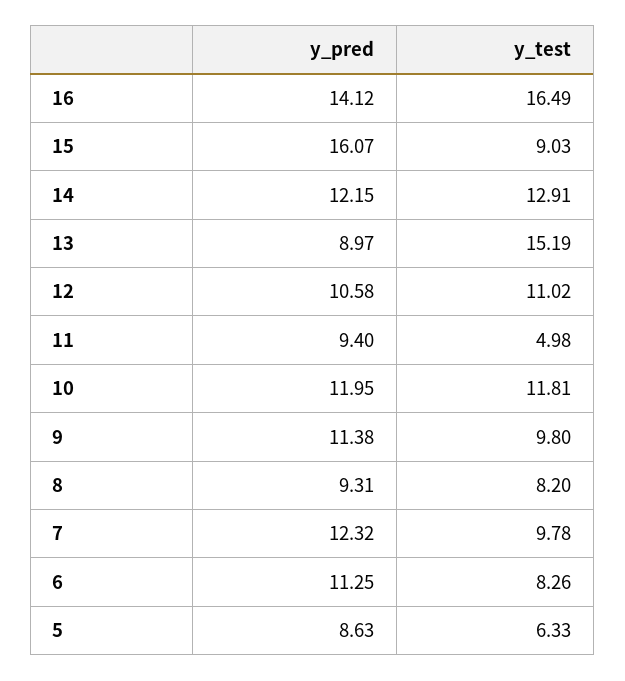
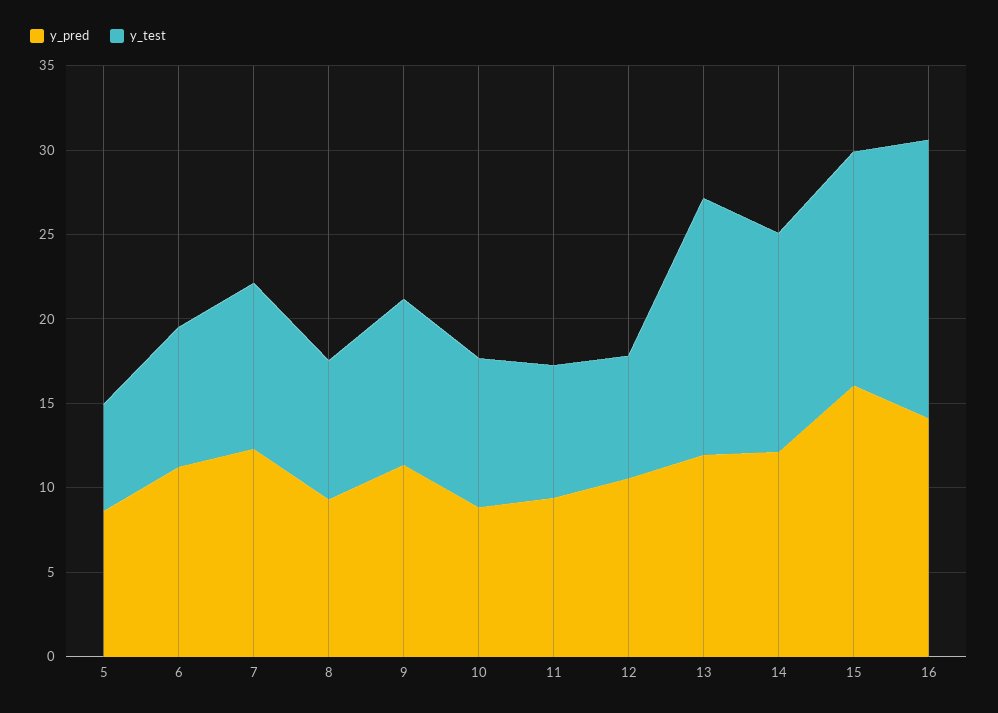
  {
    "y_pred": {
      "16": 14.12,
      "15": 16.07,
      "14": 12.15,
-     "13": 8.97,
+     "13": 12,
      "12": 10.58,
      "11": 9.4,
-     "10": 11.95,
+     "10": 9,
      "9": 11.38,
      "8": 9.31,
      "7": 12.32,
      "6": 11.25,
      "5": 8.63
    },
    "y_test": {
      "16": 16.49,
-     "15": 9.03,
+     "15": 14,
      "14": 12.91,
      "13": 15.19,
-     "12": 11.02,
+     "12": 7,
-     "11": 4.98,
+     "11": 8,
-     "10": 11.81,
+     "10": 9,
      "9": 9.8,
      "8": 8.2,
      "7": 9.78,
      "6": 8.26,
      "5": 6.33
    }
  }

